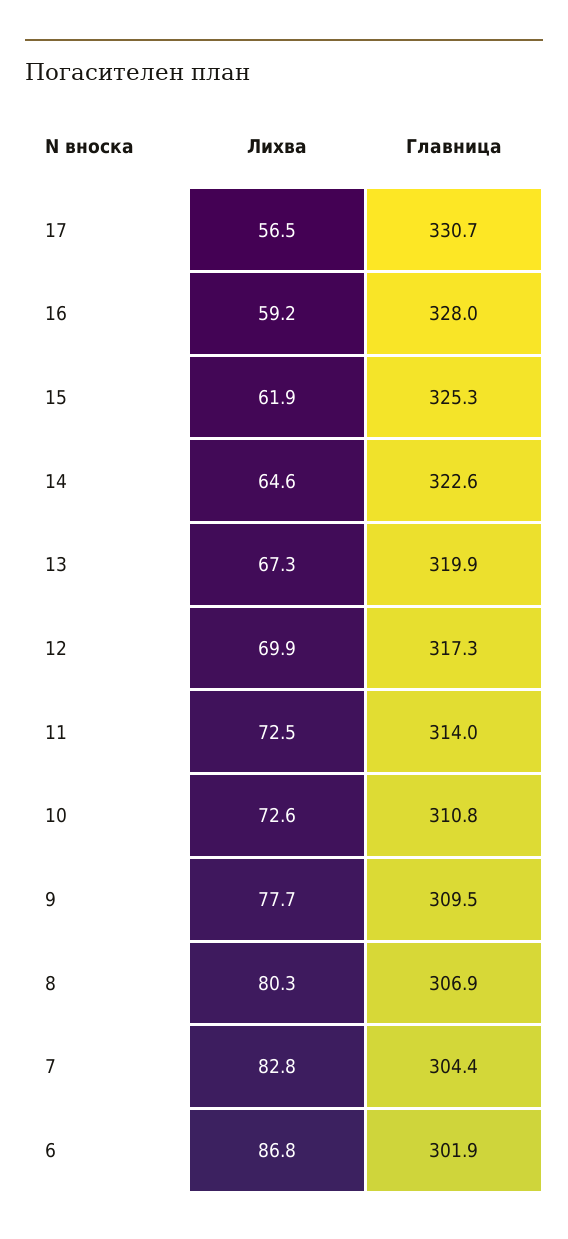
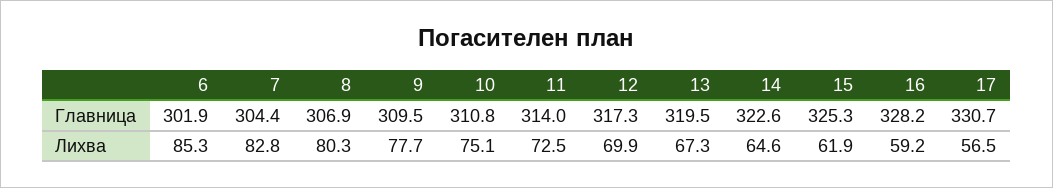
  {
    "Лихва": {
      "17": 56.5,
      "16": 59.2,
      "15": 61.9,
      "14": 64.6,
      "13": 67.3,
      "12": 69.9,
      "11": 72.5,
-     "10": 72.6,
+     "10": 75.1,
      "9": 77.7,
      "8": 80.3,
      "7": 82.8,
-     "6": 86.8
+     "6": 85.3
    },
    "Главница": {
      "17": 330.7,
-     "16": 328,
+     "16": 328.2,
      "15": 325.3,
      "14": 322.6,
-     "13": 319.9,
+     "13": 319.5,
      "12": 317.3,
      "11": 314,
      "10": 310.8,
      "9": 309.5,
      "8": 306.9,
      "7": 304.4,
      "6": 301.9
    }
  }

